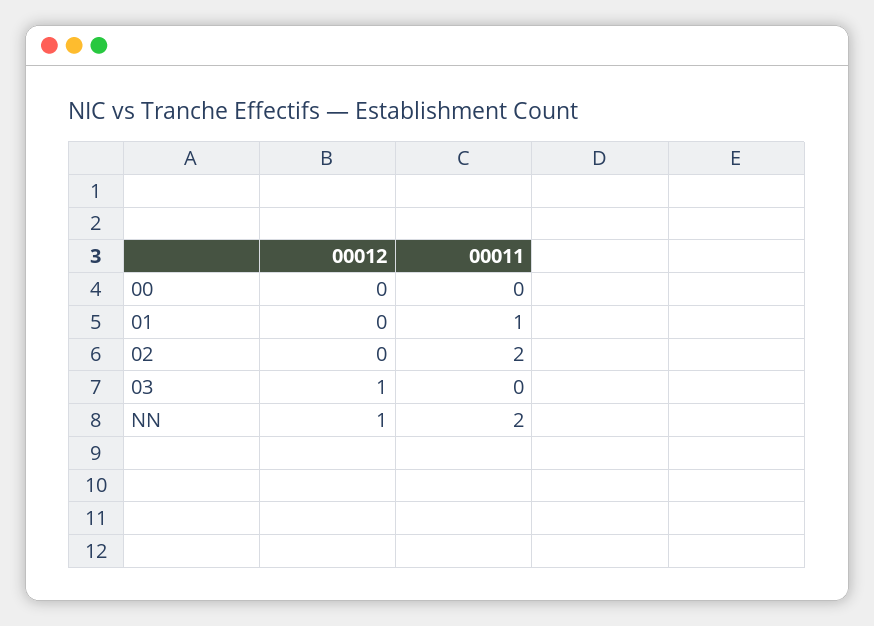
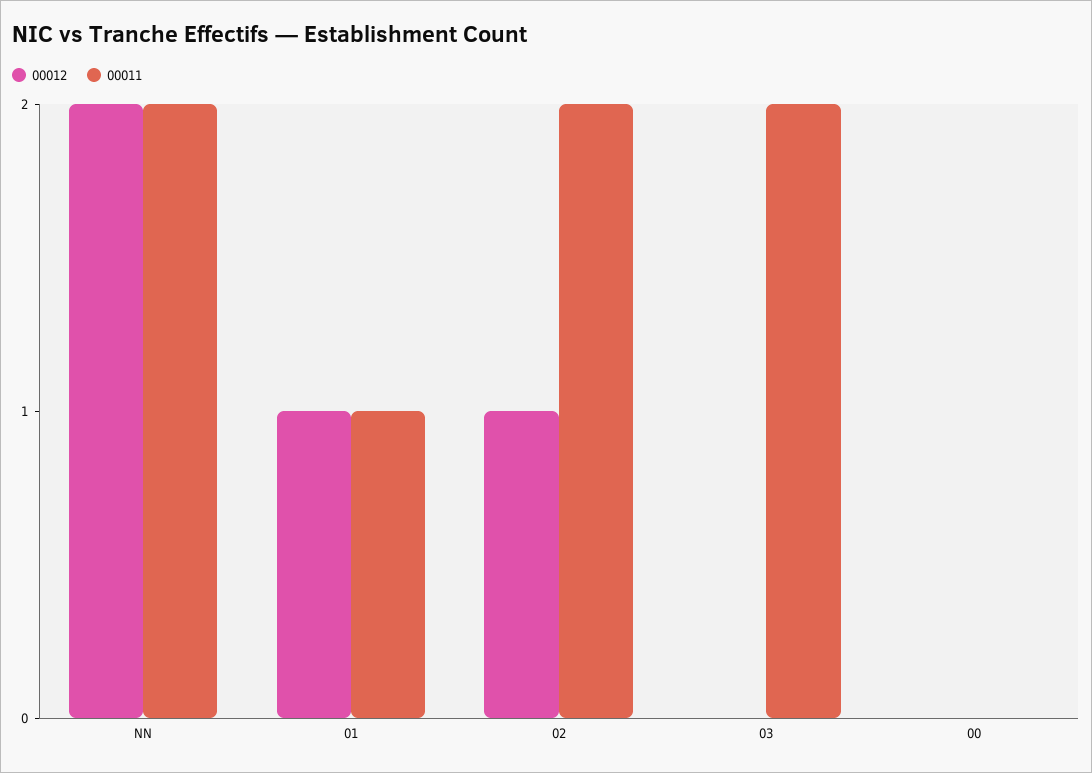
  {
    "00012": {
      "00": 0,
-     "01": 0,
+     "01": 1,
-     "02": 0,
+     "02": 1,
-     "03": 1,
+     "03": 0,
-     "NN": 1
+     "NN": 2
    },
    "00011": {
      "00": 0,
      "01": 1,
      "02": 2,
-     "03": 0,
+     "03": 2,
      "NN": 2
    }
  }

